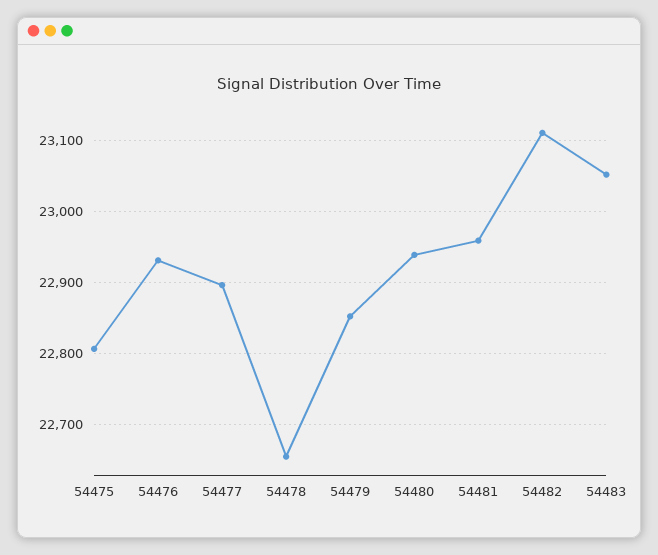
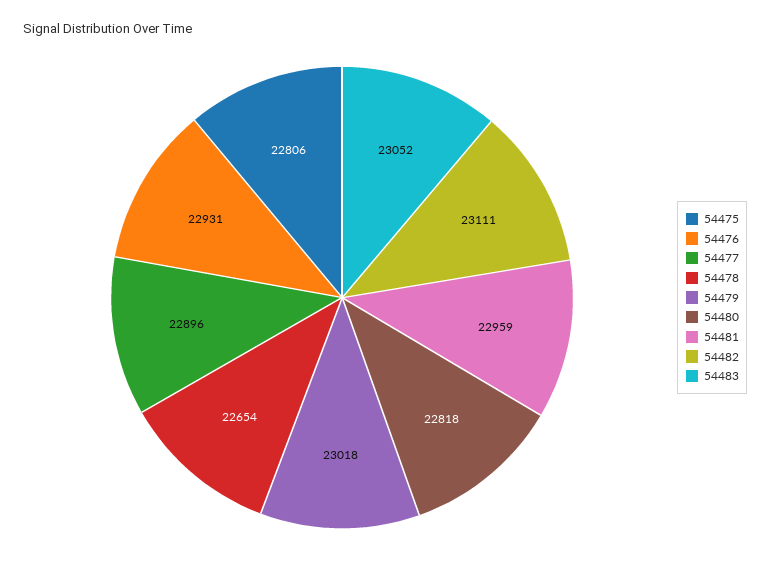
  {
    "54475": 22806,
    "54476": 22931,
    "54477": 22896,
    "54478": 22654,
-   "54479": 22850,
+   "54479": 23018,
-   "54480": 22940,
+   "54480": 22818,
    "54481": 22959,
    "54482": 23111,
    "54483": 23052
  }

